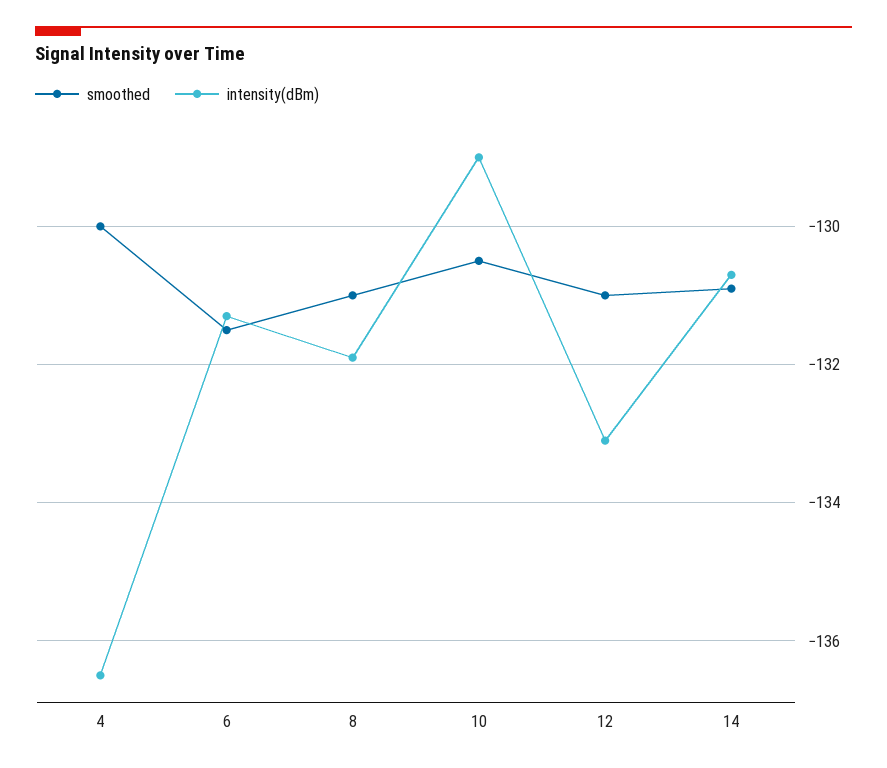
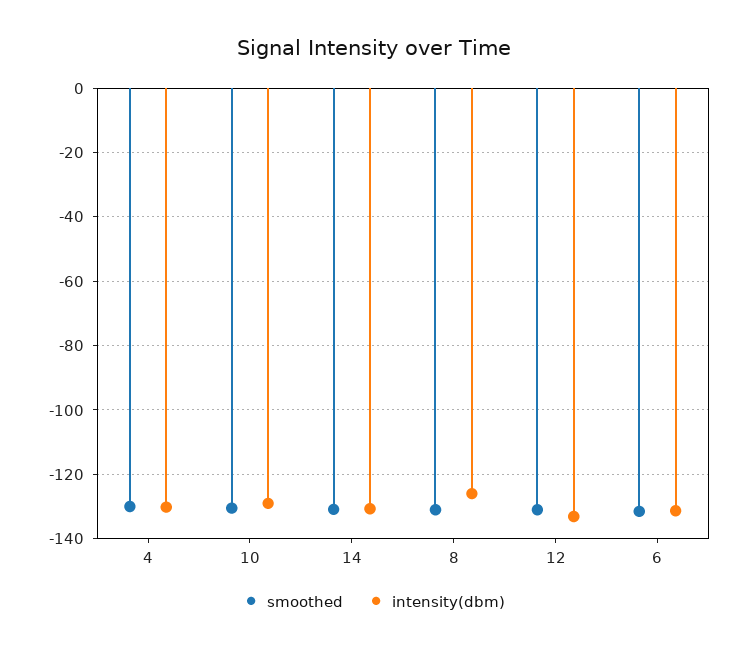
  {
    "smoothed": {
      "4": -130,
      "6": -131.5,
      "8": -131,
      "10": -130.5,
      "12": -131,
      "14": -131
    },
    "intensity(dBm)": {
-     "4": -136.5,
+     "4": -130,
      "6": -131.5,
-     "8": -132,
+     "8": -126,
      "10": -129,
      "12": -133,
      "14": -130.5
    }
  }

